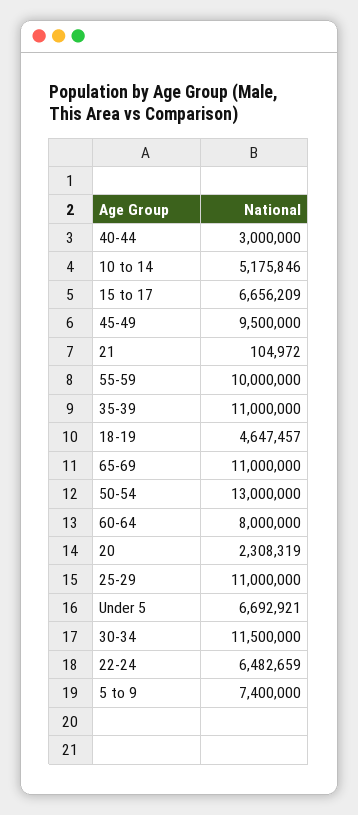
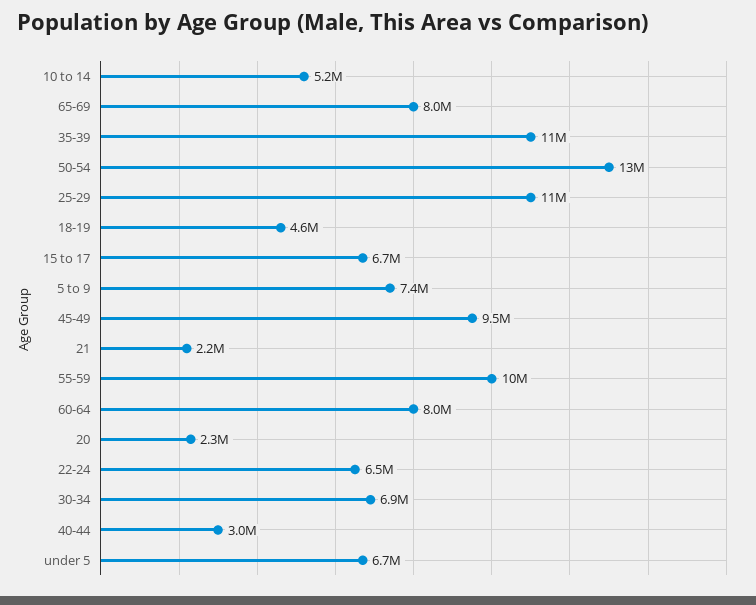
  {
    "40-44": 3000000,
    "10 to 14": 5175846,
    "15 to 17": 6656209,
    "45-49": 9500000,
-   "21": 104972,
+   "21": 2200000,
    "55-59": 10000000,
    "35-39": 11000000,
    "18-19": 4647457,
-   "65-69": 11000000,
+   "65-69": 8000000,
    "50-54": 13000000,
    "60-64": 8000000,
    "20": 2308319,
    "25-29": 11000000,
    "Under 5": 6692921,
-   "30-34": 11500000,
+   "30-34": 6900000,
    "22-24": 6482659,
    "5 to 9": 7400000
  }

